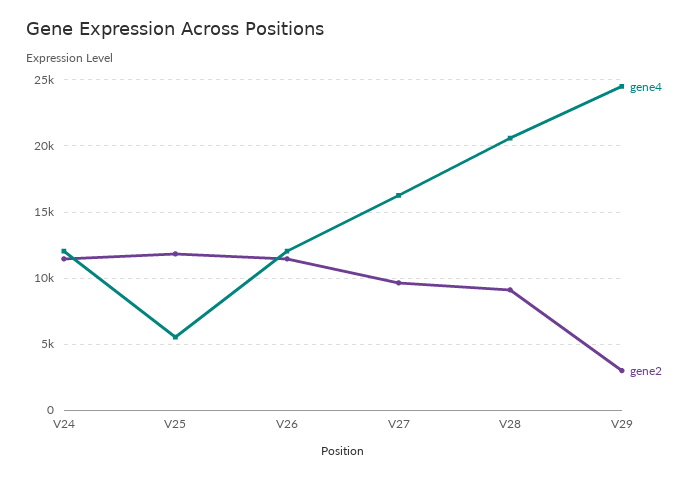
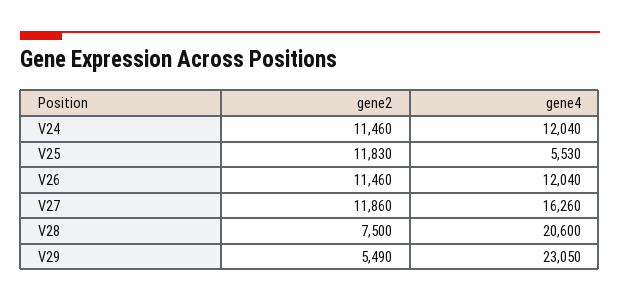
  {
    "gene4": {
      "V24": 12040,
      "V25": 5530,
      "V26": 12040,
      "V27": 16260,
      "V28": 20600,
-     "V29": 24500
+     "V29": 23050
    },
    "gene2": {
      "V24": 11460,
      "V25": 11830,
      "V26": 11460,
-     "V27": 9500,
+     "V27": 11860,
-     "V28": 9000,
+     "V28": 7500,
-     "V29": 3000
+     "V29": 5490
    }
  }

